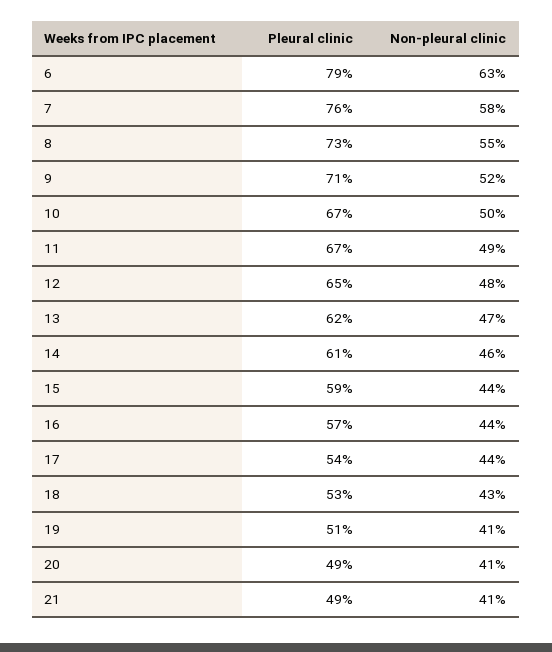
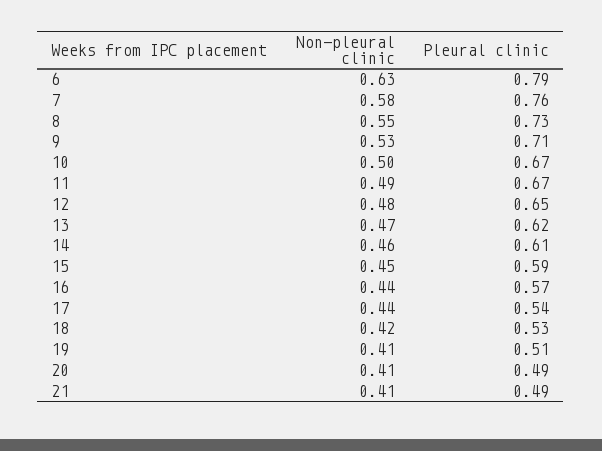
  {
    "Pleural clinic": {
      "6": 0.79,
      "7": 0.76,
      "8": 0.73,
      "9": 0.71,
      "10": 0.67,
      "11": 0.67,
      "12": 0.65,
      "13": 0.62,
      "14": 0.61,
      "15": 0.59,
      "16": 0.57,
      "17": 0.54,
      "18": 0.53,
      "19": 0.51,
      "20": 0.49,
      "21": 0.49
    },
    "Non-pleural clinic": {
      "6": 0.63,
      "7": 0.58,
      "8": 0.55,
-     "9": 0.52,
+     "9": 0.53,
      "10": 0.5,
      "11": 0.49,
      "12": 0.48,
      "13": 0.47,
      "14": 0.46,
-     "15": 0.44,
+     "15": 0.45,
      "16": 0.44,
      "17": 0.44,
-     "18": 0.43,
+     "18": 0.42,
      "19": 0.41,
      "20": 0.41,
      "21": 0.41
    }
  }

